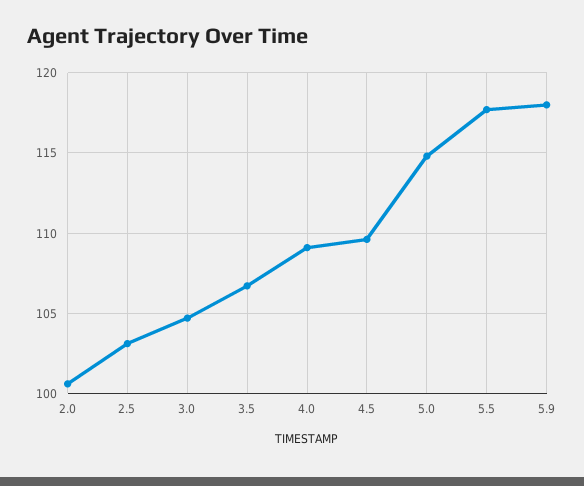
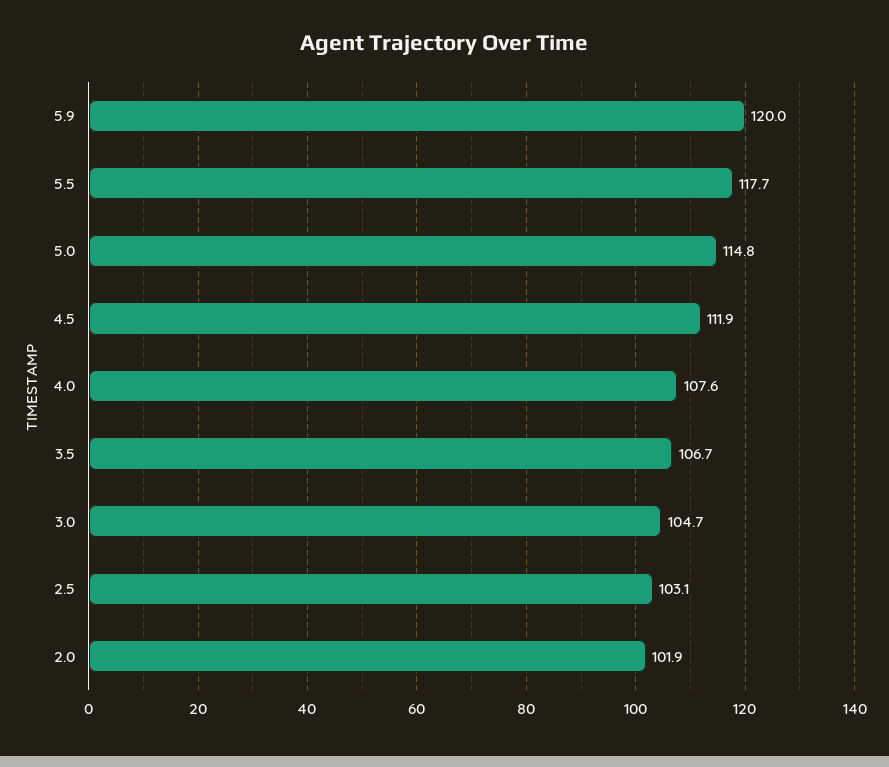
  {
-   "2.0": 100.5,
+   "2.0": 101.9,
    "2.5": 103.1,
    "3.0": 104.7,
    "3.5": 106.7,
-   "4.0": 109,
+   "4.0": 107.6,
-   "4.5": 109.5,
+   "4.5": 111.9,
    "5.0": 114.8,
    "5.5": 117.7,
-   "5.9": 118
+   "5.9": 120
  }

